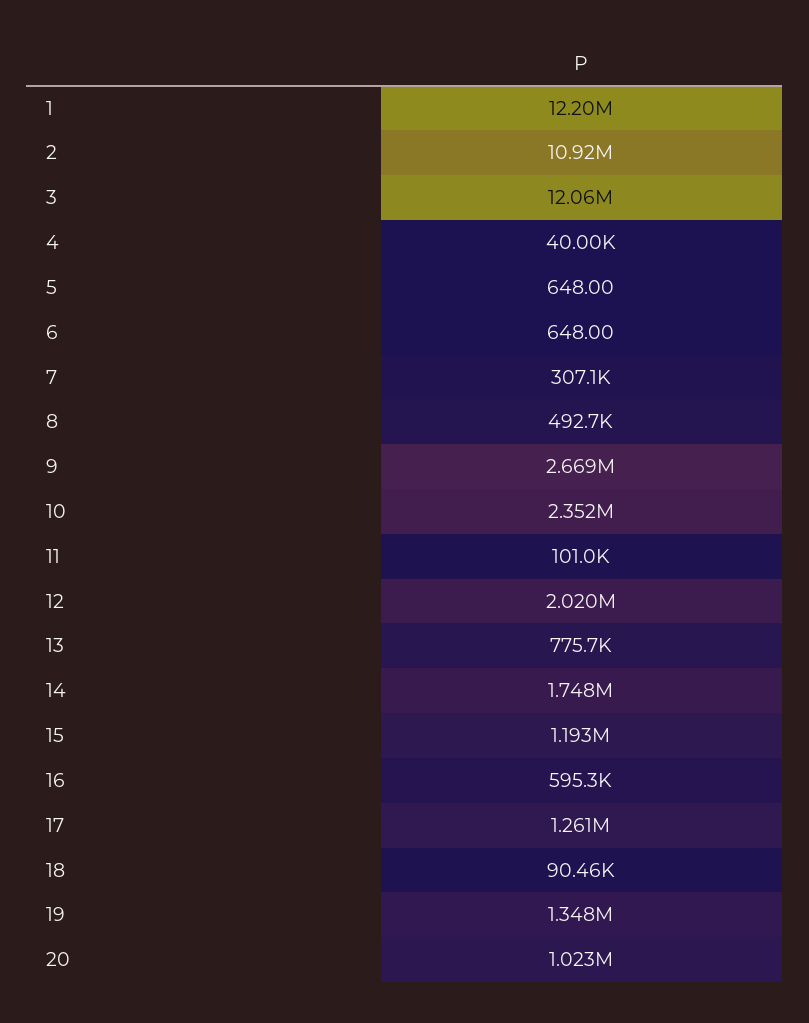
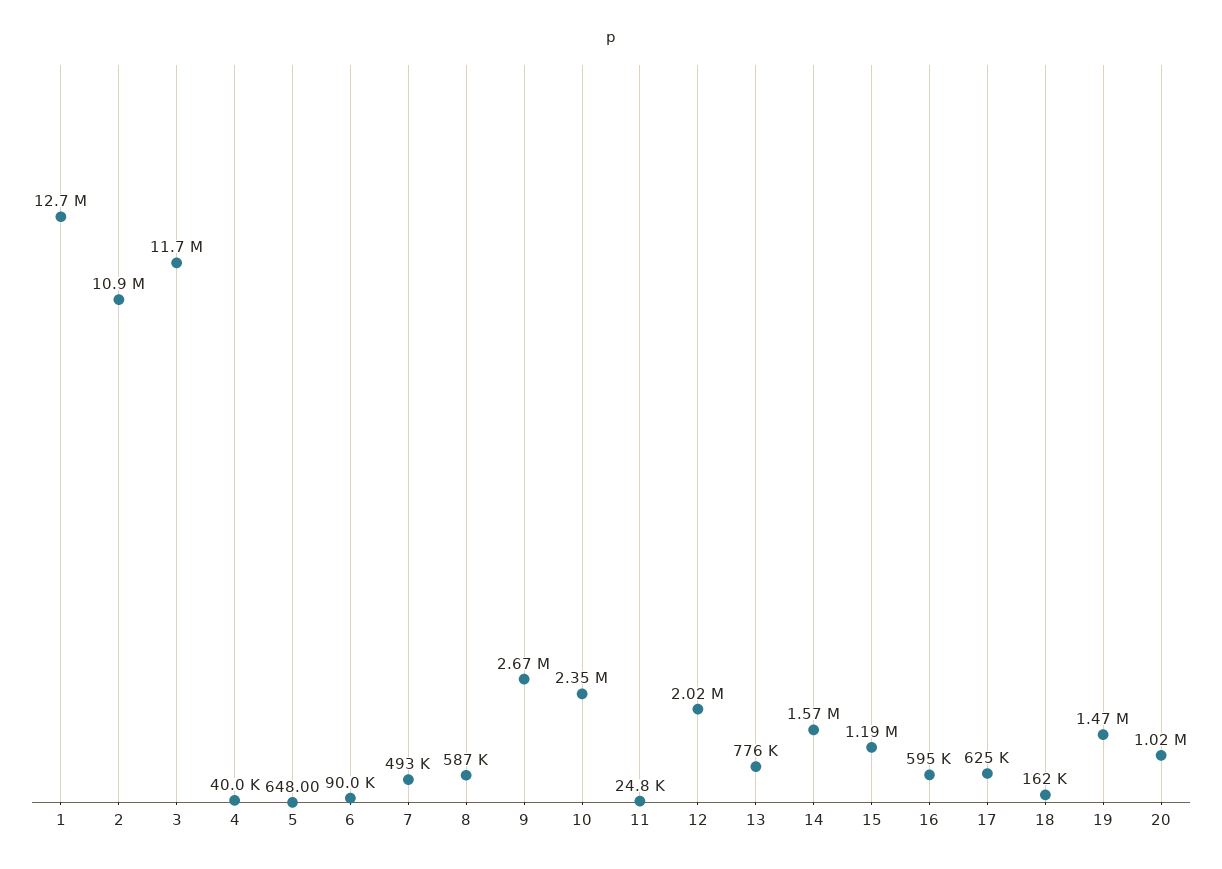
  {
-   "1": 12200000,
+   "1": 12700000,
    "2": 10920000,
-   "3": 12060000,
+   "3": 11700000,
    "4": 40000,
    "5": 648,
-   "6": 648,
+   "6": 90000,
-   "7": 307100,
+   "7": 493000,
-   "8": 492700,
+   "8": 587000,
    "9": 2669000,
    "10": 2352000,
-   "11": 101000,
+   "11": 24800,
    "12": 2020000,
    "13": 775700,
-   "14": 1748000,
+   "14": 1570000,
    "15": 1193000,
    "16": 595300,
-   "17": 1261000,
+   "17": 625000,
-   "18": 90460,
+   "18": 162000,
-   "19": 1348000,
+   "19": 1470000,
    "20": 1023000
  }

